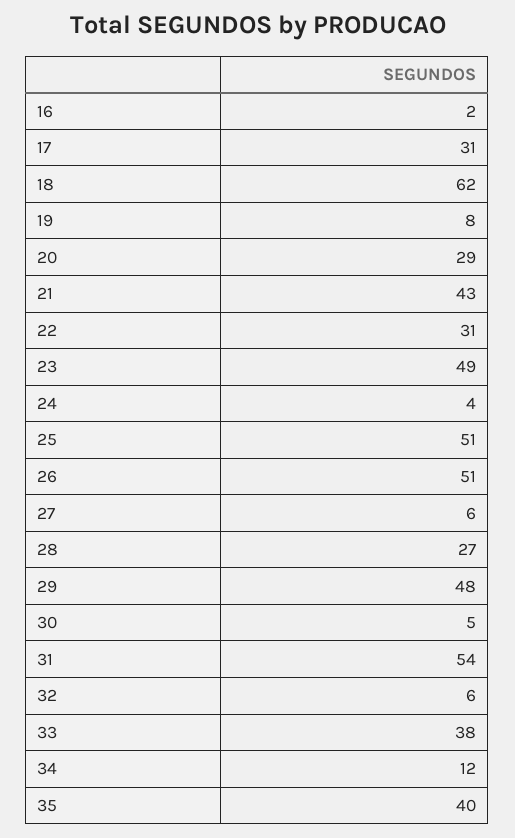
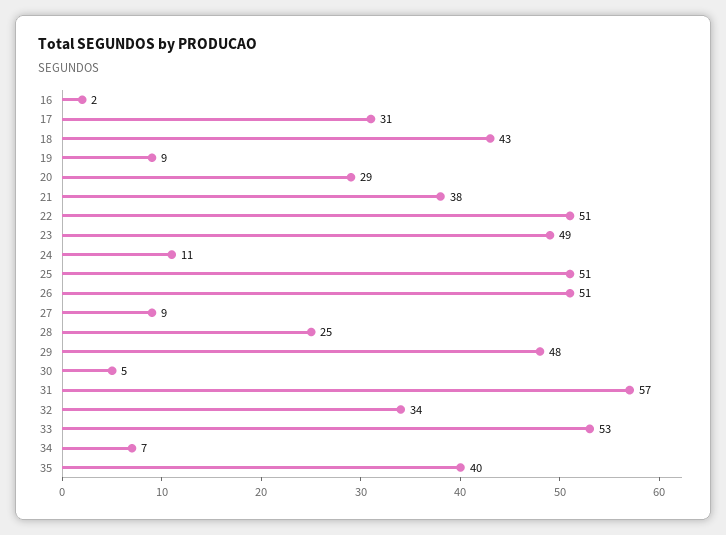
  {
    "16": 2,
    "17": 31,
-   "18": 62,
+   "18": 43,
-   "19": 8,
+   "19": 9,
    "20": 29,
-   "21": 43,
+   "21": 38,
-   "22": 31,
+   "22": 51,
    "23": 49,
-   "24": 4,
+   "24": 11,
    "25": 51,
    "26": 51,
-   "27": 6,
+   "27": 9,
-   "28": 27,
+   "28": 25,
    "29": 48,
    "30": 5,
-   "31": 54,
+   "31": 57,
-   "32": 6,
+   "32": 34,
-   "33": 38,
+   "33": 53,
-   "34": 12,
+   "34": 7,
    "35": 40
  }

